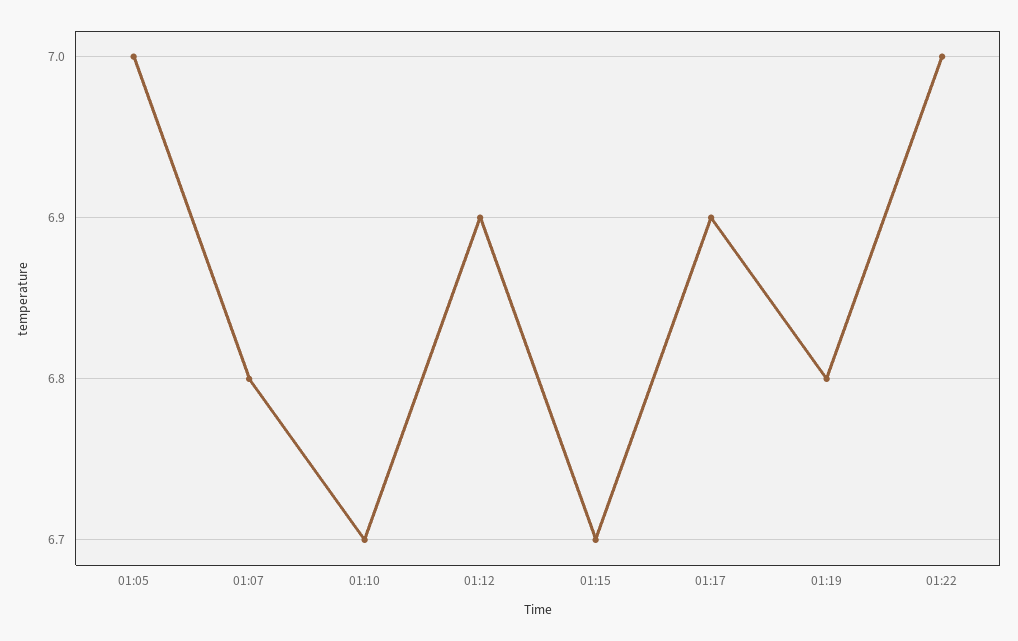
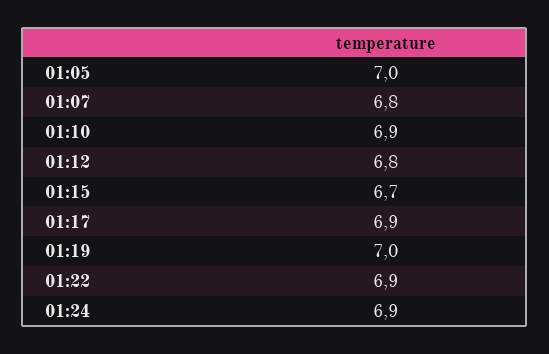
  {
    "01:05": 7,
    "01:07": 6.8,
-   "01:10": 6.7,
+   "01:10": 6.9,
-   "01:12": 6.9,
+   "01:12": 6.8,
    "01:15": 6.7,
    "01:17": 6.9,
-   "01:19": 6.8,
+   "01:19": 7,
-   "01:22": 7
+   "01:22": 6.9,
+   "01:24": 6.9
  }

